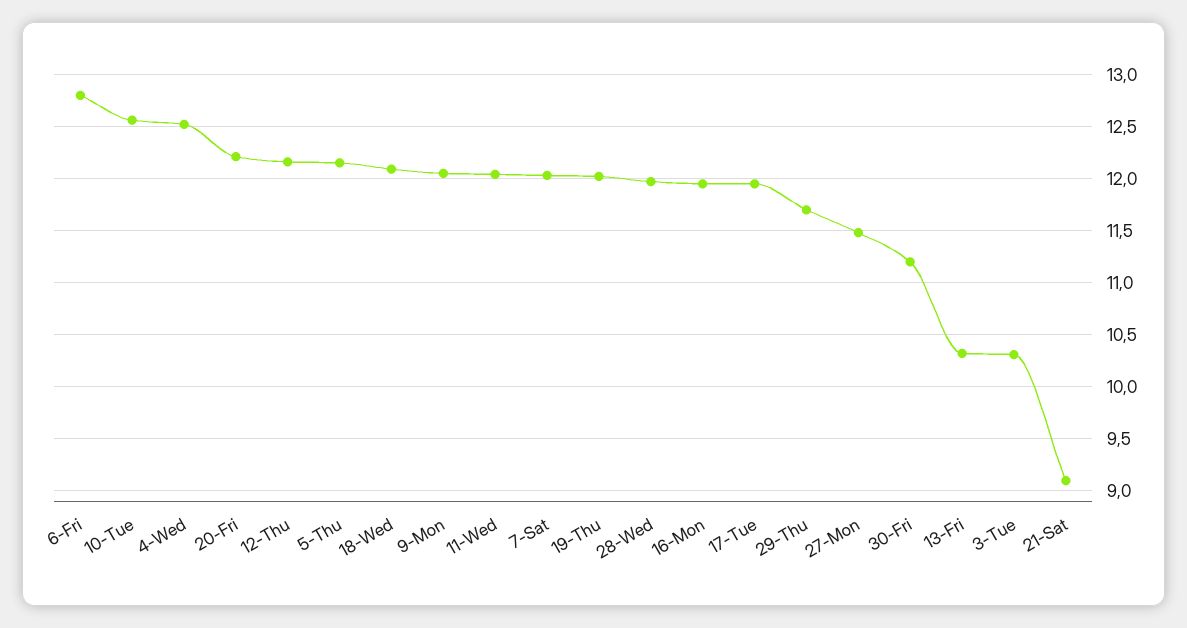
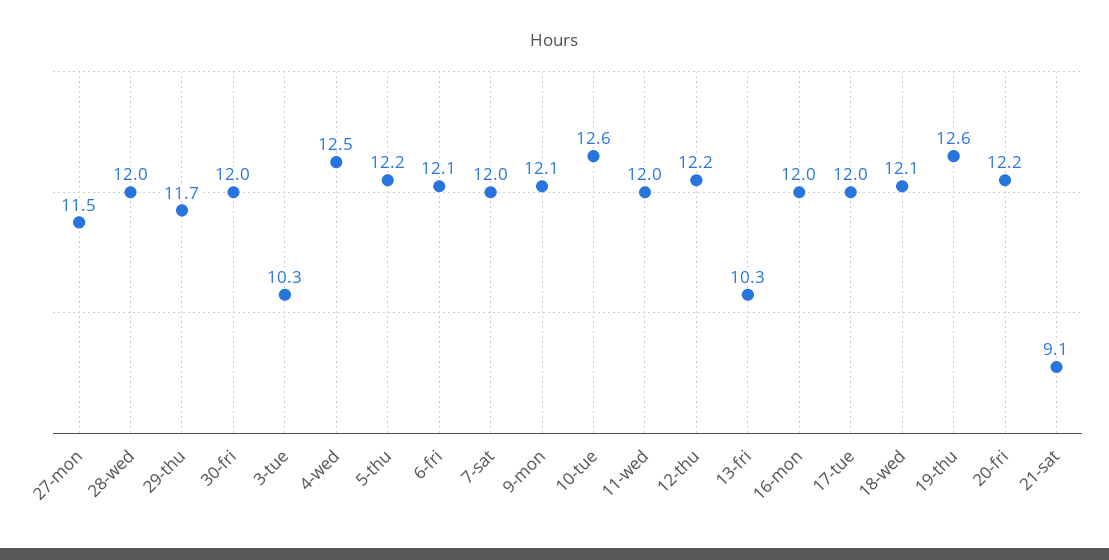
  {
-   "6-Fri": 12.8,
+   "6-Fri": 12.1,
    "10-Tue": 12.6,
    "4-Wed": 12.5,
    "20-Fri": 12.2,
    "12-Thu": 12.2,
    "5-Thu": 12.2,
    "18-Wed": 12.1,
    "9-Mon": 12.1,
    "11-Wed": 12,
    "7-Sat": 12,
-   "19-Thu": 12,
+   "19-Thu": 12.6,
    "28-Wed": 12,
    "16-Mon": 12,
    "17-Tue": 12,
    "29-Thu": 11.7,
    "27-Mon": 11.5,
-   "30-Fri": 11.2,
+   "30-Fri": 12,
    "13-Fri": 10.3,
    "3-Tue": 10.3,
    "21-Sat": 9.1
  }

